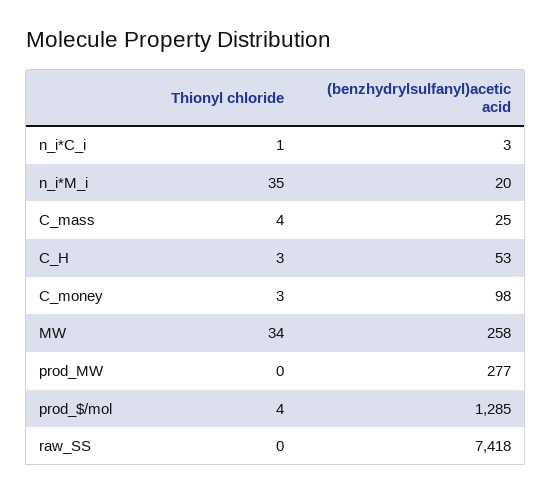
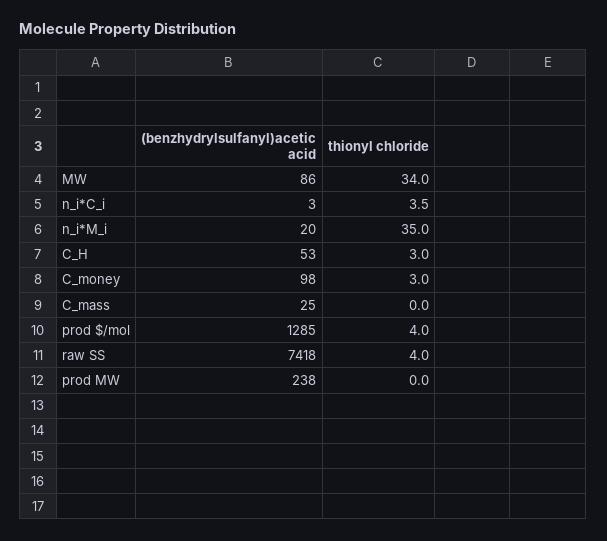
  {
    "Thionyl chloride": {
-     "n_i*C_i": 1,
+     "n_i*C_i": 3.5,
      "n_i*M_i": 35,
-     "C_mass": 4,
+     "C_mass": 0,
      "C_H": 3,
      "C_money": 3,
      "MW": 34,
      "prod_MW": 0,
      "prod_$/mol": 4,
-     "raw_SS": 0
+     "raw_SS": 4
    },
    "(benzhydrylsulfanyl)acetic acid": {
      "n_i*C_i": 3,
      "n_i*M_i": 20,
      "C_mass": 25,
      "C_H": 53,
      "C_money": 98,
-     "MW": 258,
+     "MW": 86,
-     "prod_MW": 277,
+     "prod_MW": 238,
      "prod_$/mol": 1285,
      "raw_SS": 7418
    }
  }

